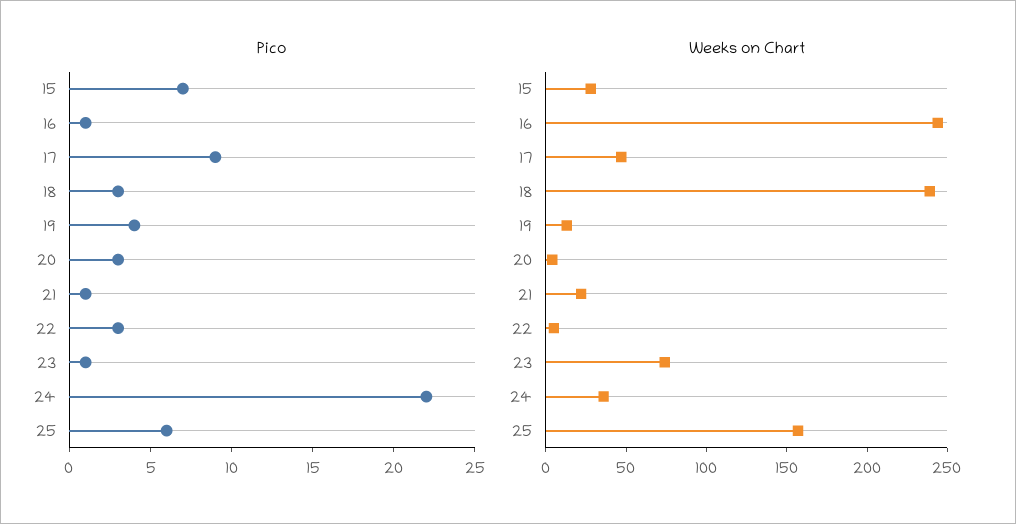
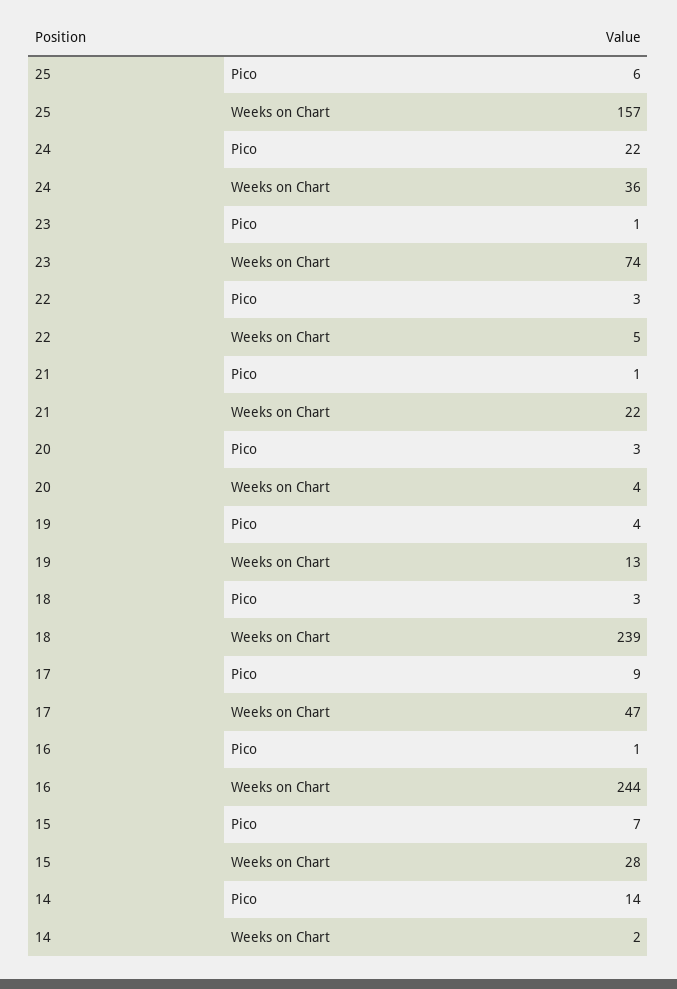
  {
    "Pico": {
      "15": 7,
      "16": 1,
      "17": 9,
      "18": 3,
      "19": 4,
      "20": 3,
      "21": 1,
      "22": 3,
      "23": 1,
      "24": 22,
-     "25": 6
+     "25": 6,
+     "14": 14
    },
    "Weeks on Chart": {
      "15": 28,
      "16": 244,
      "17": 47,
      "18": 239,
      "19": 13,
      "20": 4,
      "21": 22,
      "22": 5,
      "23": 74,
      "24": 36,
-     "25": 157
+     "25": 157,
+     "14": 2
    }
  }

